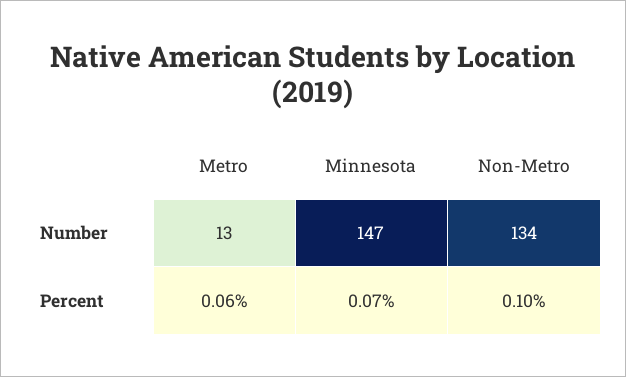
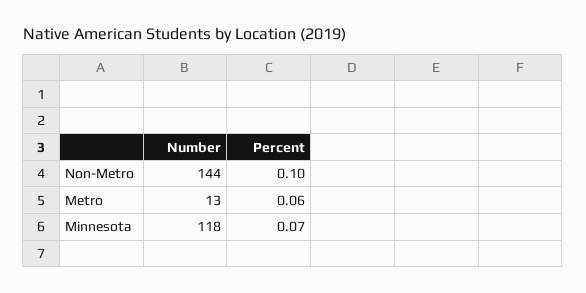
  {
    "Metro": {
      "Number": 13,
      "Percent": 0.06
    },
    "Minnesota": {
-     "Number": 147,
+     "Number": 118,
      "Percent": 0.07
    },
    "Non-Metro": {
-     "Number": 134,
+     "Number": 144,
      "Percent": 0.1
    }
  }

